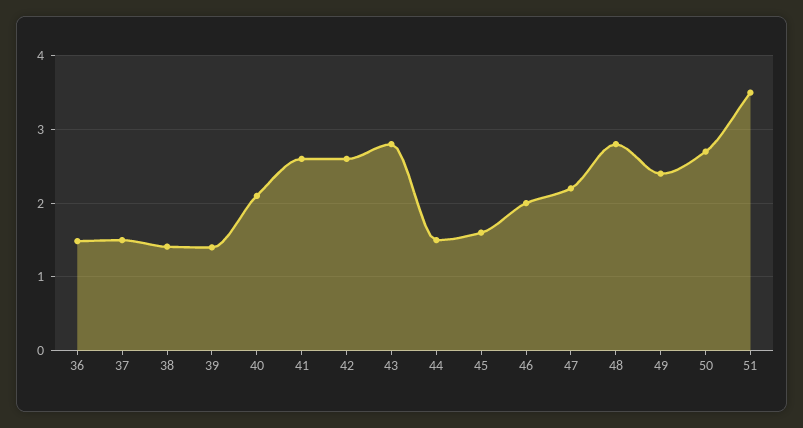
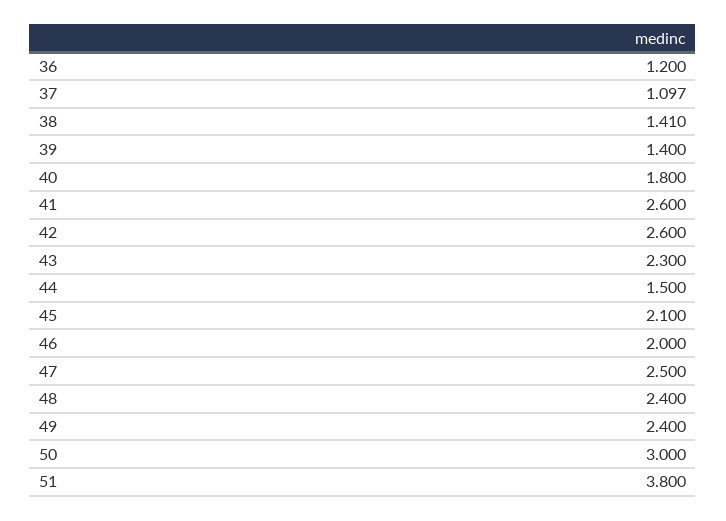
  {
-   "36": 1.5,
+   "36": 1.2,
-   "37": 1.5,
+   "37": 1.097,
    "38": 1.41,
    "39": 1.4,
-   "40": 2.1,
+   "40": 1.8,
    "41": 2.6,
    "42": 2.6,
-   "43": 2.8,
+   "43": 2.3,
    "44": 1.5,
-   "45": 1.6,
+   "45": 2.1,
    "46": 2,
-   "47": 2.2,
+   "47": 2.5,
-   "48": 2.8,
+   "48": 2.4,
    "49": 2.4,
-   "50": 2.7,
+   "50": 3,
-   "51": 3.5
+   "51": 3.8
  }

